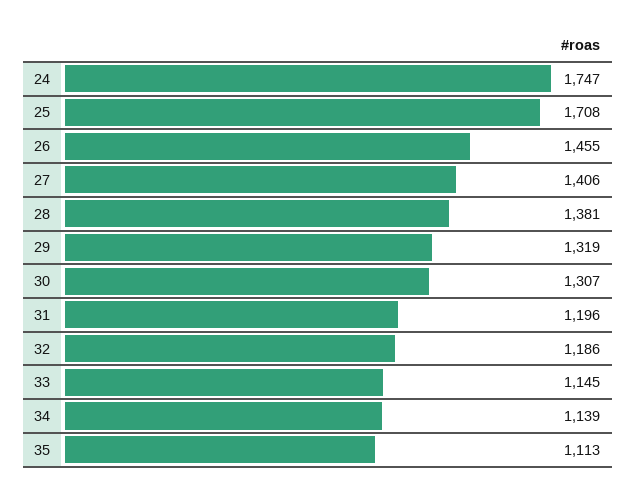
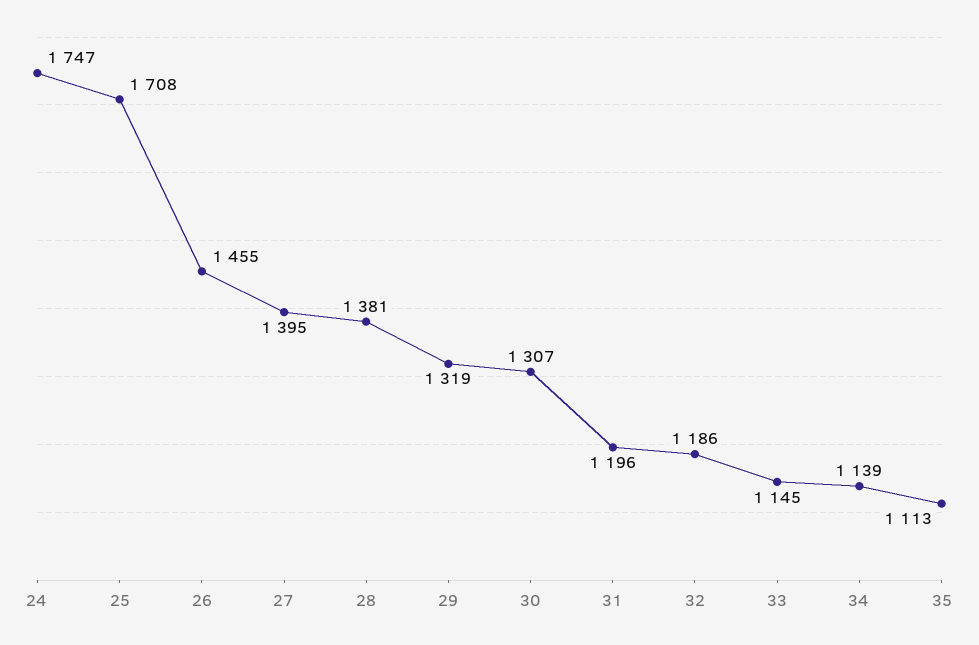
  {
    "24": 1747,
    "25": 1708,
    "26": 1455,
-   "27": 1406,
+   "27": 1395,
    "28": 1381,
    "29": 1319,
    "30": 1307,
    "31": 1196,
    "32": 1186,
    "33": 1145,
    "34": 1139,
    "35": 1113
  }

